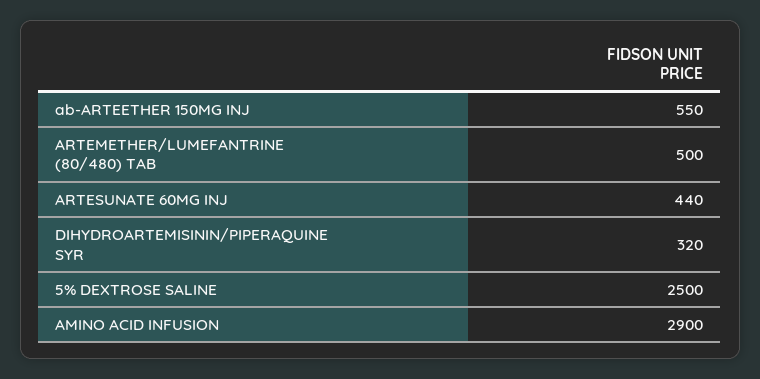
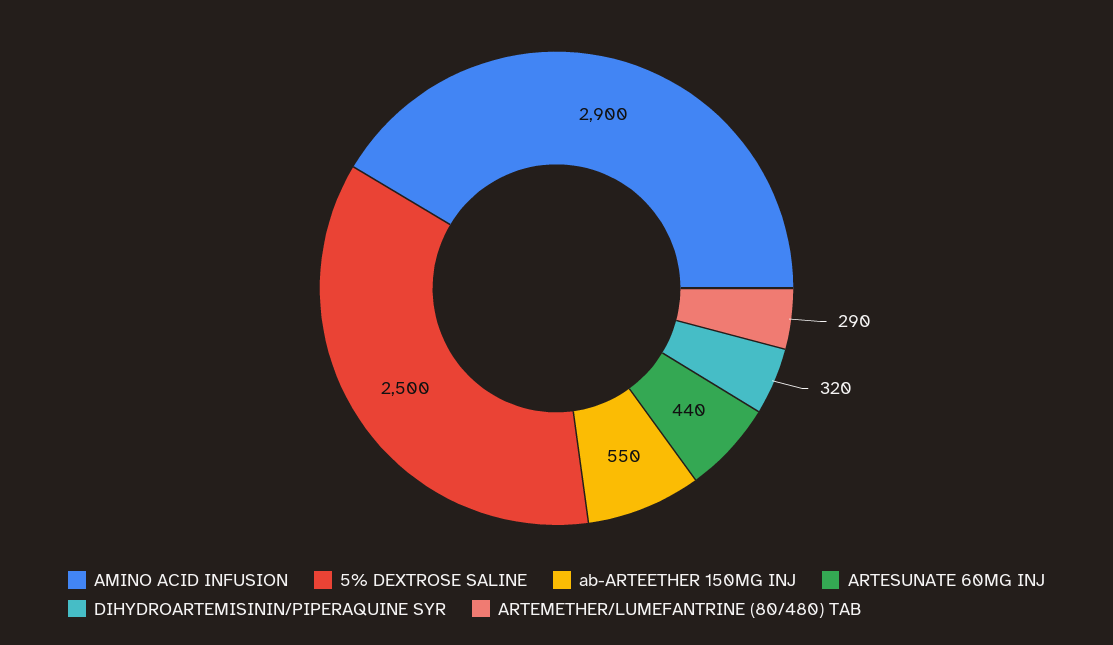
  {
    "ab-ARTEETHER 150MG INJ": 550,
-   "ARTEMETHER/LUMEFANTRINE (80/480) TAB": 500,
+   "ARTEMETHER/LUMEFANTRINE (80/480) TAB": 290,
    "ARTESUNATE 60MG INJ": 440,
    "DIHYDROARTEMISININ/PIPERAQUINE SYR": 320,
    "5% DEXTROSE SALINE": 2500,
    "AMINO ACID INFUSION": 2900
  }

